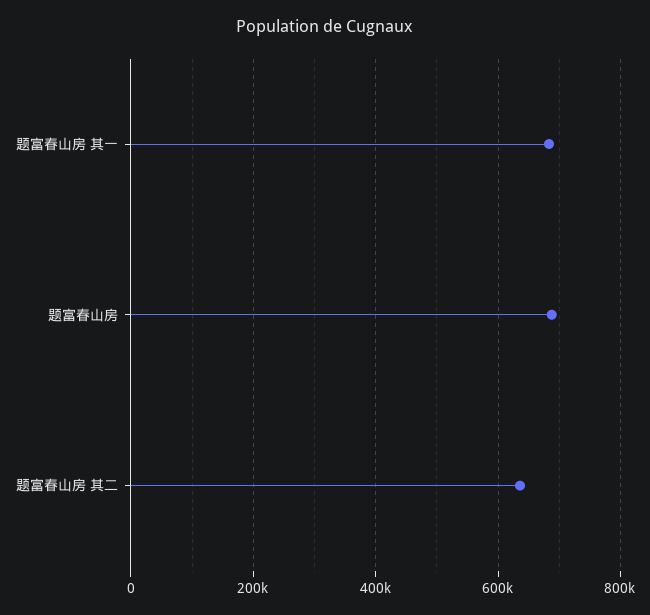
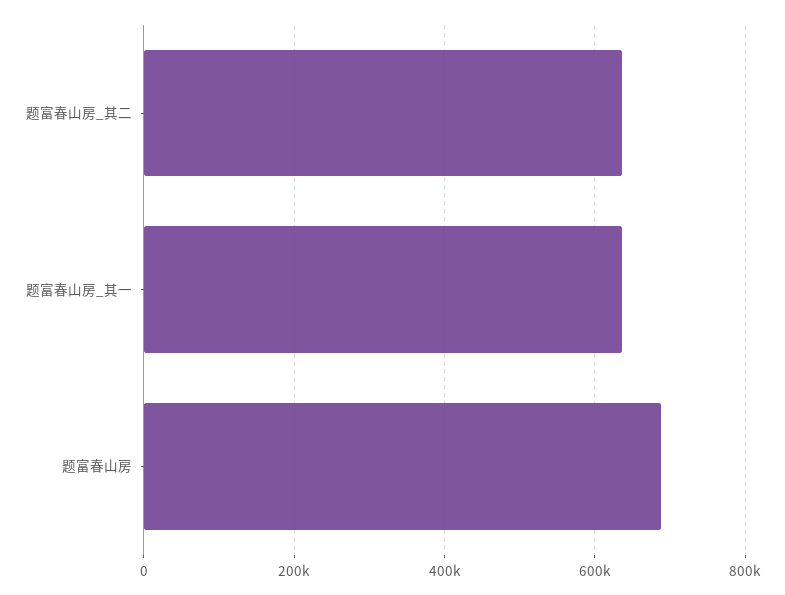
  {
-   "题富春山房 其一": 680000,
+   "题富春山房 其一": 640000,
    "题富春山房": 680000,
    "题富春山房 其二": 640000
  }

